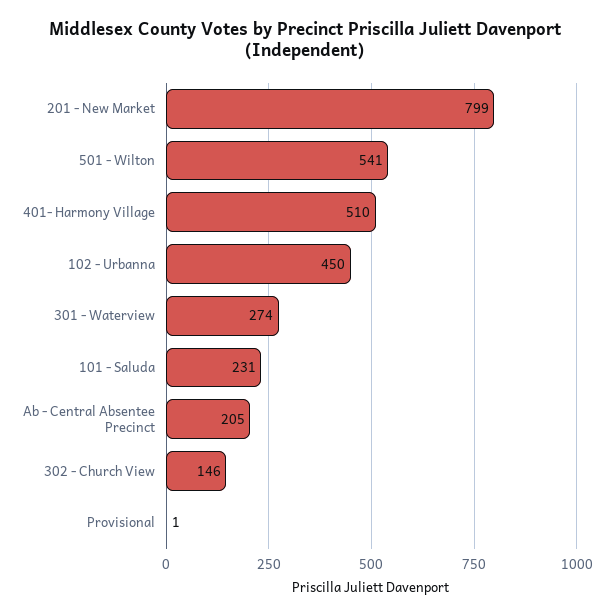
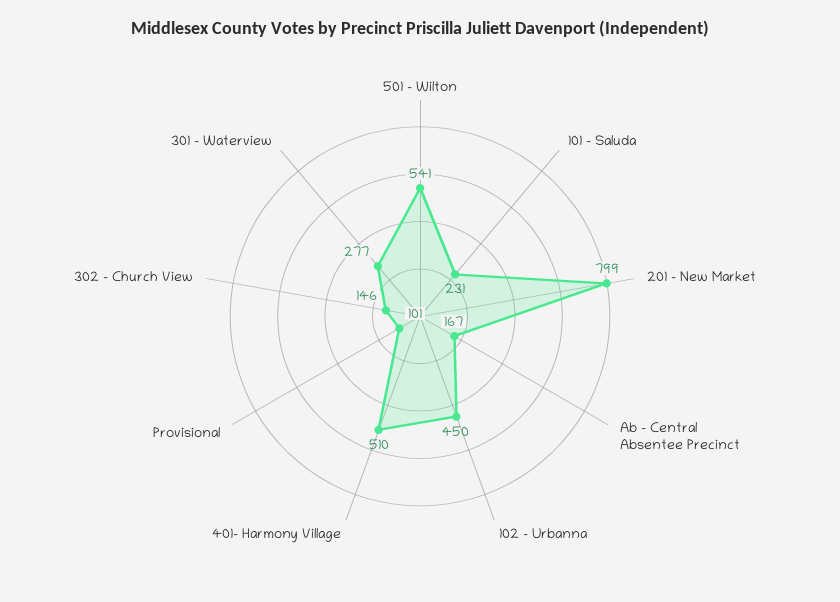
  {
    "201 - New Market": 799,
    "501 - Wilton": 541,
    "401- Harmony Village": 510,
    "102 - Urbanna": 450,
-   "301 - Waterview": 274,
+   "301 - Waterview": 277,
    "101 - Saluda": 231,
-   "Ab - Central Absentee Precinct": 205,
+   "Ab - Central Absentee Precinct": 167,
    "302 - Church View": 146,
-   "Provisional": 1
+   "Provisional": 101
  }

